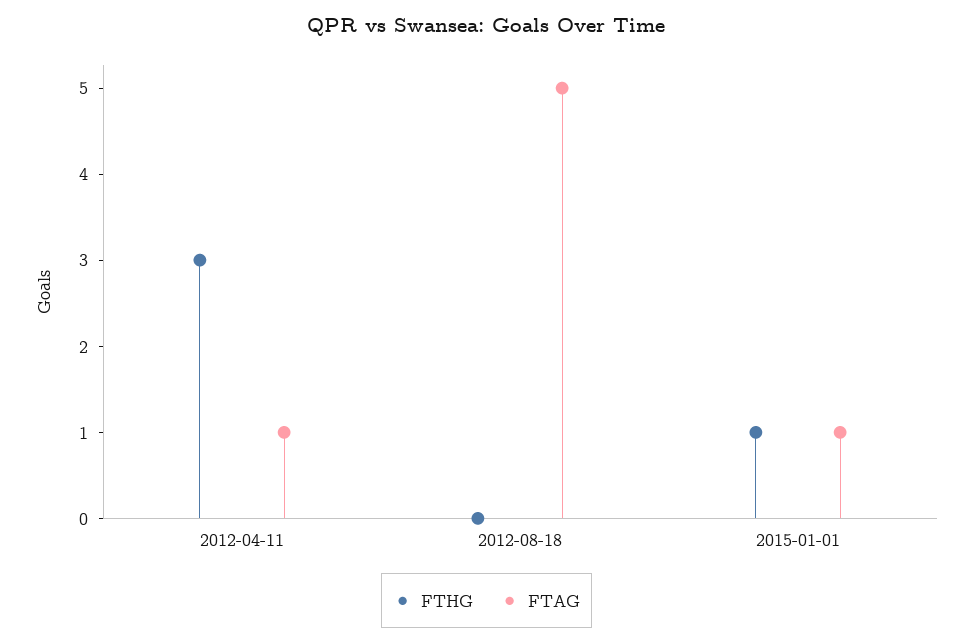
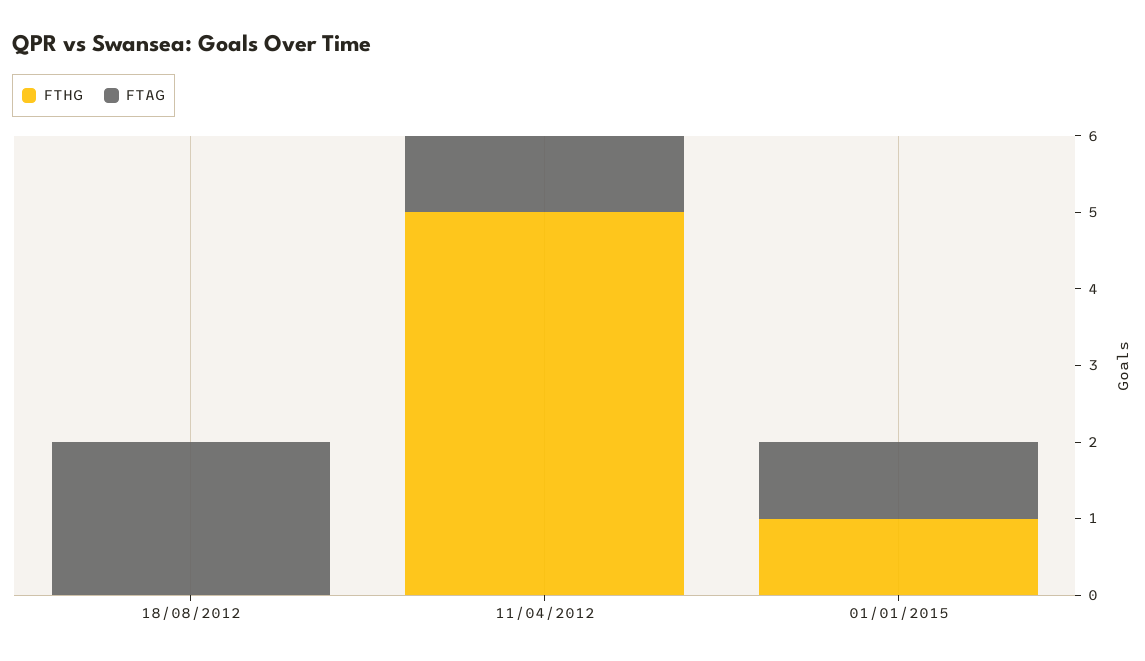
  {
    "FTHG": {
-     "2012-04-11": 3,
+     "2012-04-11": 5,
      "2012-08-18": 0,
      "2015-01-01": 1
    },
    "FTAG": {
      "2012-04-11": 1,
-     "2012-08-18": 5,
+     "2012-08-18": 2,
      "2015-01-01": 1
    }
  }

